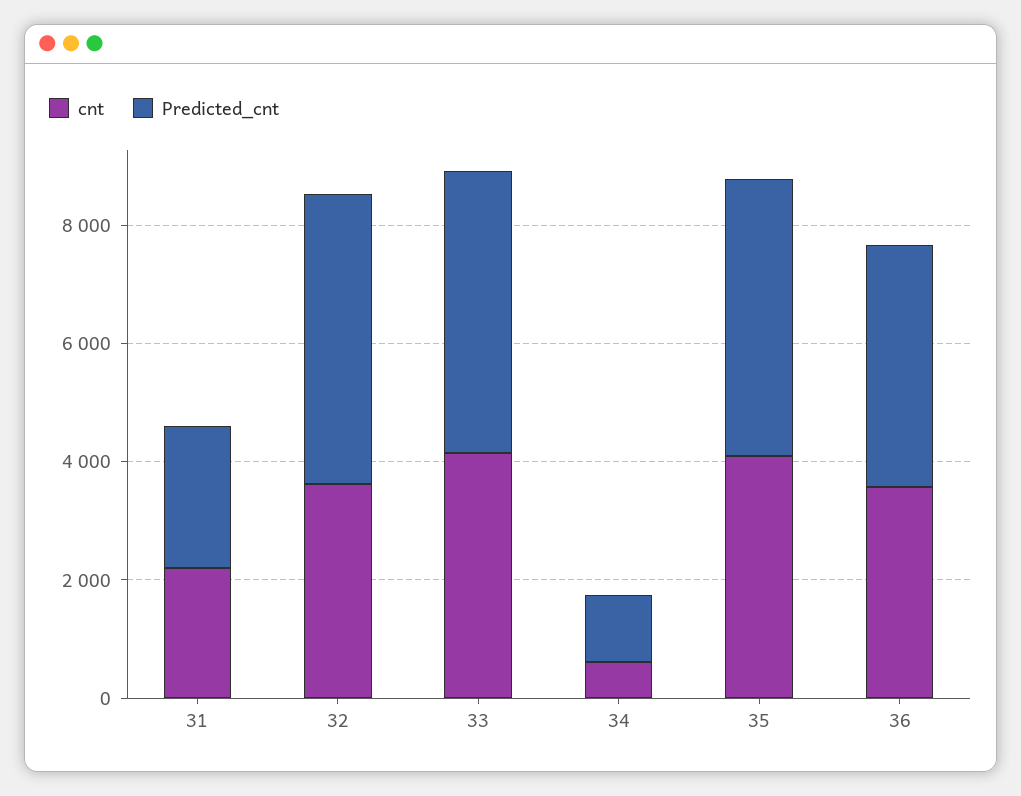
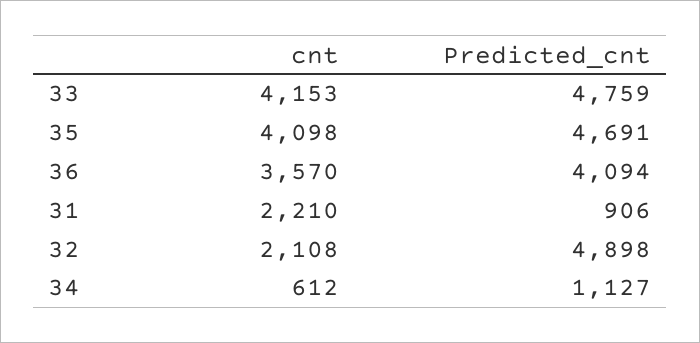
  {
    "cnt": {
      "31": 2210,
-     "32": 3500,
+     "32": 2108,
      "33": 4153,
      "34": 612,
      "35": 4098,
      "36": 3570
    },
    "Predicted_cnt": {
-     "31": 2500,
+     "31": 906,
      "32": 4898,
      "33": 4759,
      "34": 1127,
      "35": 4691,
      "36": 4094
    }
  }

